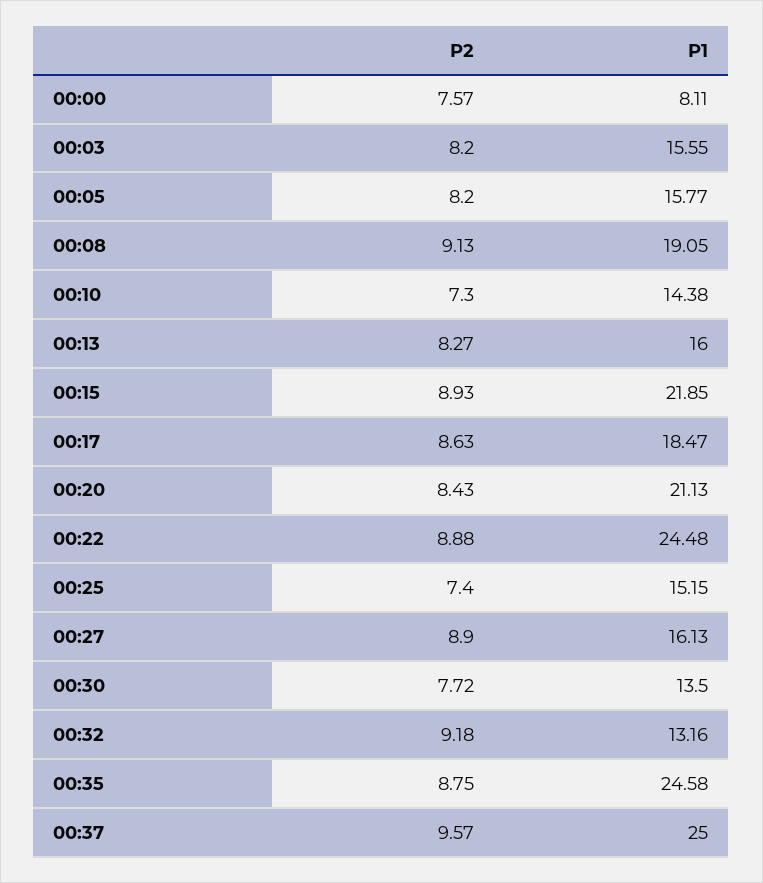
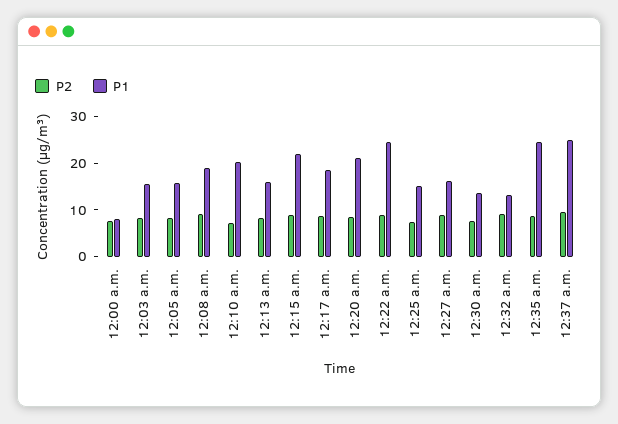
  {
    "P2": {
      "00:00": 7.57,
      "00:03": 8.2,
      "00:05": 8.2,
      "00:08": 9.13,
      "00:10": 7.3,
      "00:13": 8.27,
      "00:15": 8.93,
      "00:17": 8.63,
      "00:20": 8.43,
      "00:22": 8.88,
      "00:25": 7.4,
      "00:27": 8.9,
      "00:30": 7.72,
      "00:32": 9.18,
      "00:35": 8.75,
      "00:37": 9.57
    },
    "P1": {
      "00:00": 8.11,
      "00:03": 15.55,
      "00:05": 15.77,
      "00:08": 19.05,
-     "00:10": 14.38,
+     "00:10": 20,
      "00:13": 16,
      "00:15": 21.85,
      "00:17": 18.47,
      "00:20": 21.13,
      "00:22": 24.48,
      "00:25": 15.15,
      "00:27": 16.13,
      "00:30": 13.5,
      "00:32": 13.16,
      "00:35": 24.58,
      "00:37": 25
    }
  }

